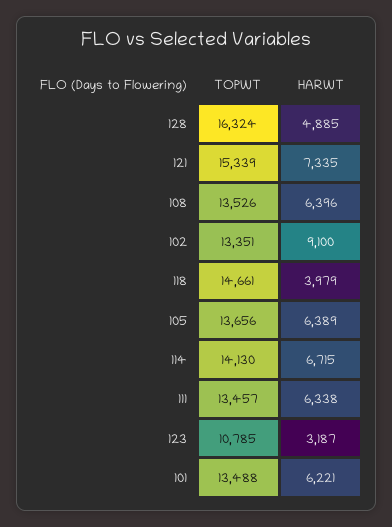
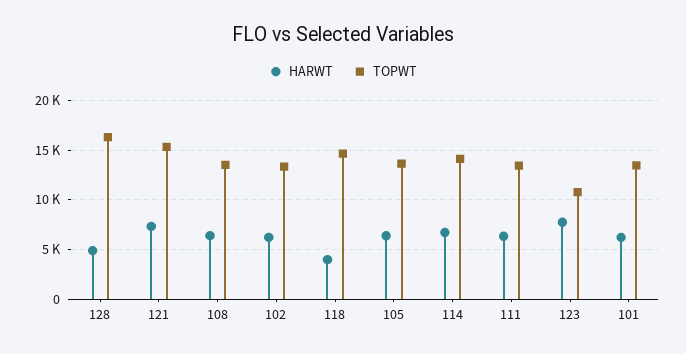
  {
    "TOPWT": {
      "128": 16324,
      "121": 15339,
      "108": 13526,
      "102": 13351,
      "118": 14661,
      "105": 13656,
      "114": 14130,
      "111": 13457,
      "123": 10785,
      "101": 13488
    },
    "HARWT": {
      "128": 4885,
      "121": 7335,
      "108": 6396,
-     "102": 9100,
+     "102": 6000,
      "118": 3979,
      "105": 6389,
      "114": 6715,
      "111": 6338,
-     "123": 3187,
+     "123": 8000,
      "101": 6221
    }
  }

